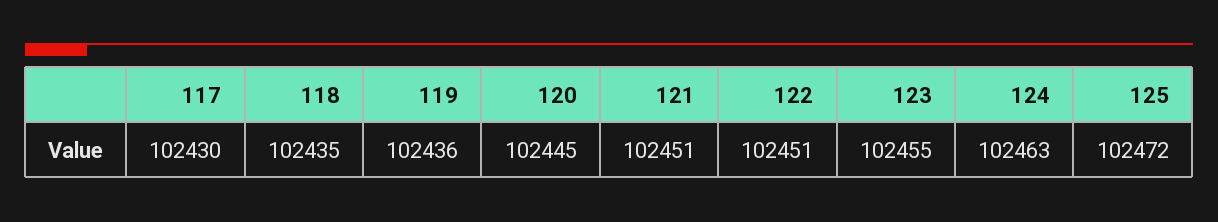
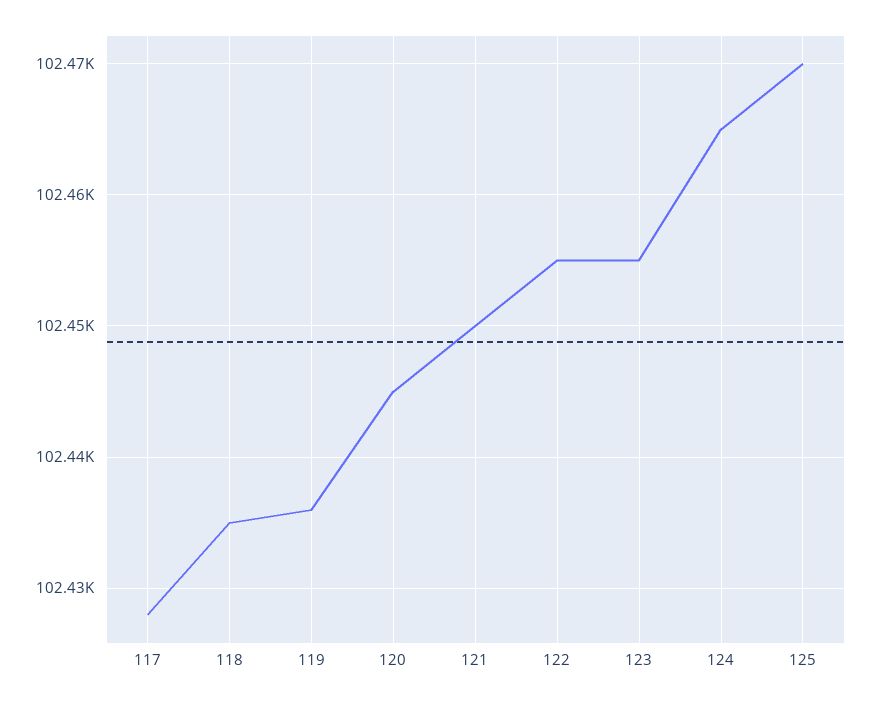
  {
-   "117": 102430,
+   "117": 102428,
    "118": 102435,
    "119": 102436,
    "120": 102445,
-   "121": 102451,
+   "121": 102450,
-   "122": 102451,
+   "122": 102455,
    "123": 102455,
-   "124": 102463,
+   "124": 102465,
-   "125": 102472
+   "125": 102470
  }

